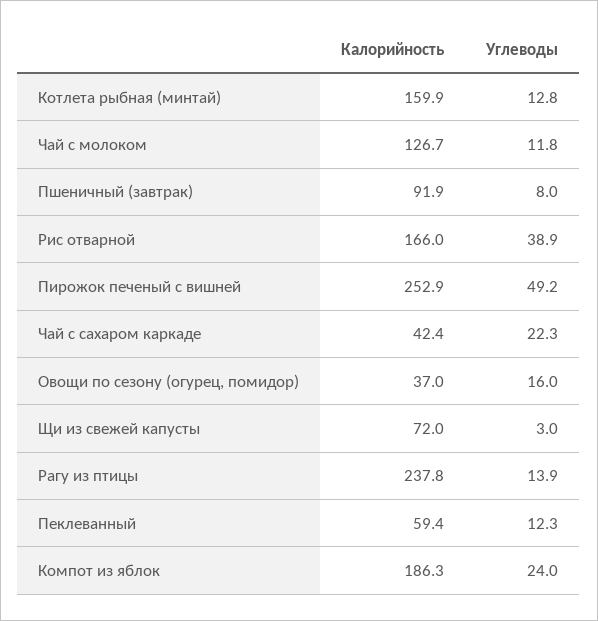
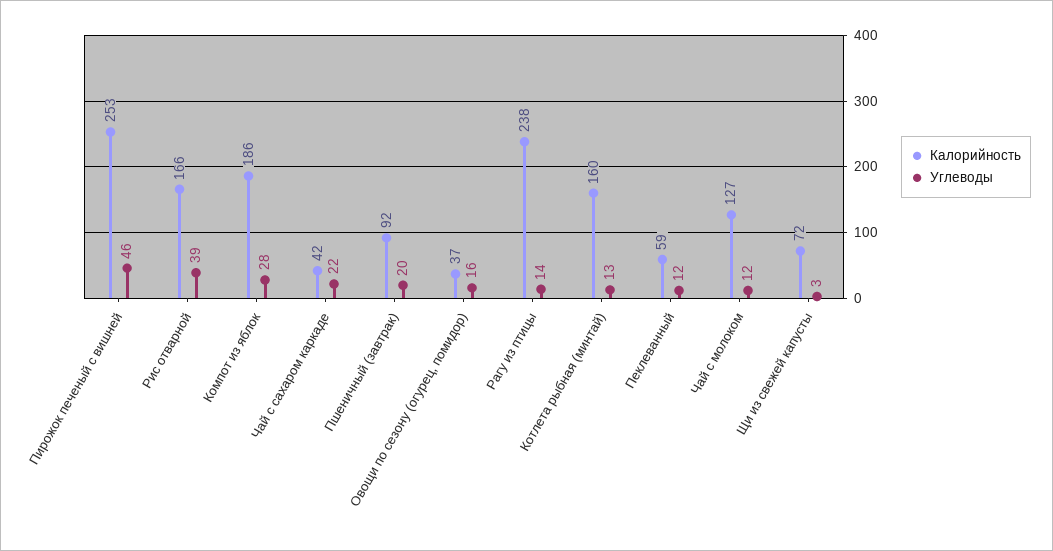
  {
    "Калорийность": {
      "Котлета рыбная (минтай)": 159.9,
      "Чай с молоком": 126.7,
      "Пшеничный (завтрак)": 91.9,
      "Рис отварной": 166,
      "Пирожок печеный с вишней": 252.9,
      "Чай с сахаром каркаде": 42.4,
      "Овощи по сезону (огурец, помидор)": 37,
      "Щи из свежей капусты": 72,
      "Рагу из птицы": 237.8,
      "Пеклеванный": 59.4,
      "Компот из яблок": 186.3
    },
    "Углеводы": {
      "Котлета рыбная (минтай)": 12.8,
      "Чай с молоком": 11.8,
-     "Пшеничный (завтрак)": 8,
+     "Пшеничный (завтрак)": 20,
      "Рис отварной": 38.9,
-     "Пирожок печеный с вишней": 49.2,
+     "Пирожок печеный с вишней": 46,
      "Чай с сахаром каркаде": 22.3,
      "Овощи по сезону (огурец, помидор)": 16,
      "Щи из свежей капусты": 3,
      "Рагу из птицы": 13.9,
      "Пеклеванный": 12.3,
-     "Компот из яблок": 24
+     "Компот из яблок": 28
    }
  }

